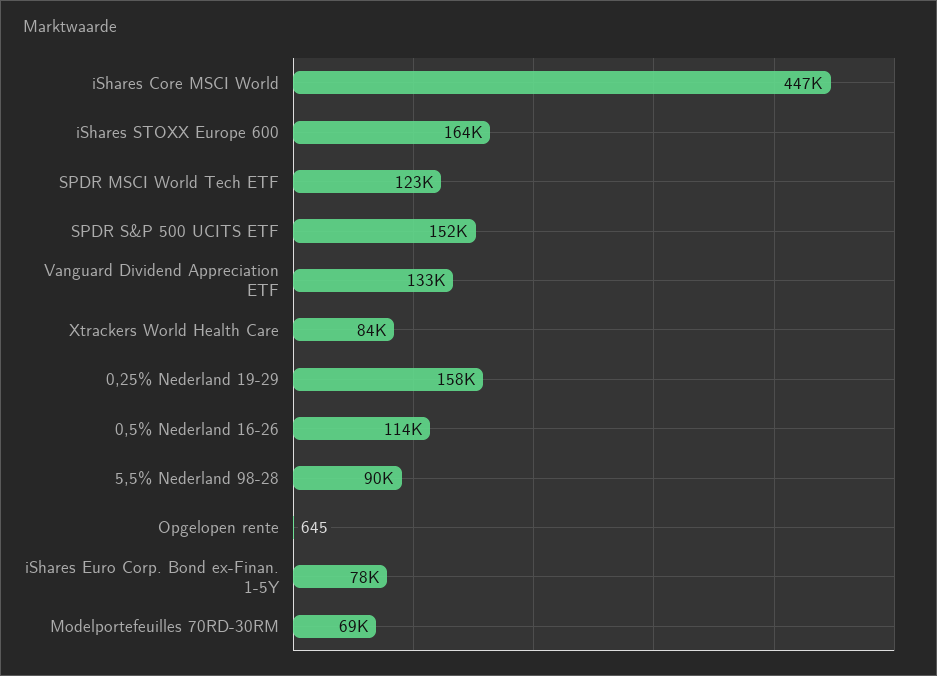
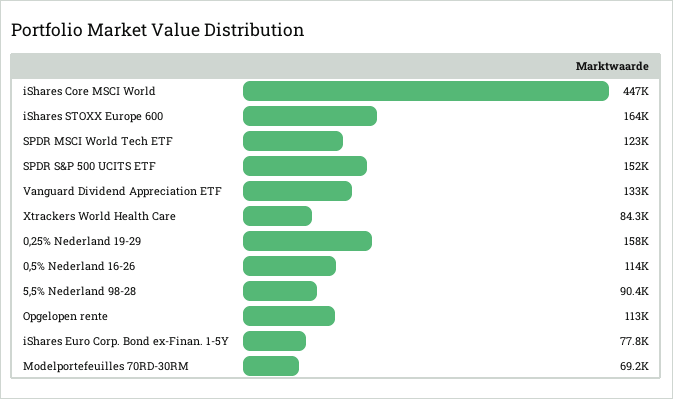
  {
    "iShares Core MSCI World": 447000,
    "iShares STOXX Europe 600": 164000,
    "SPDR MSCI World Tech ETF": 123000,
    "SPDR S&P 500 UCITS ETF": 152000,
    "Vanguard Dividend Appreciation ETF": 133000,
    "Xtrackers World Health Care": 84300,
    "0,25% Nederland 19-29": 158000,
    "0,5% Nederland 16-26": 114000,
    "5,5% Nederland 98-28": 90400,
-   "Opgelopen rente": 645,
+   "Opgelopen rente": 113000,
    "iShares Euro Corp. Bond ex-Finan. 1-5Y": 77800,
    "Modelportefeuilles 70RD-30RM": 69200
  }

